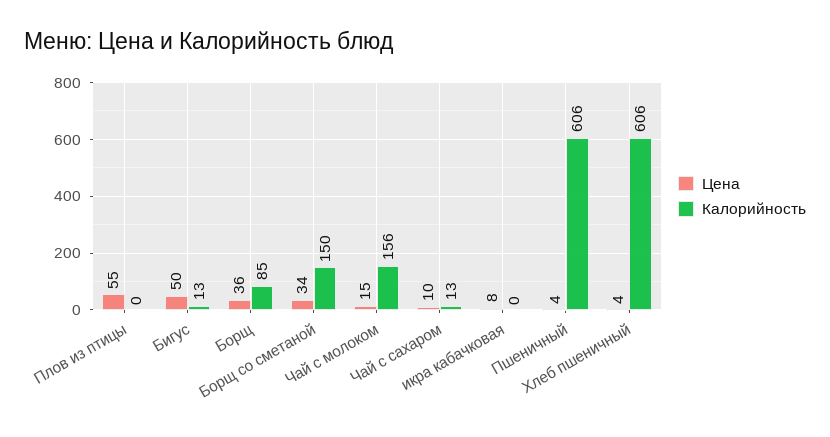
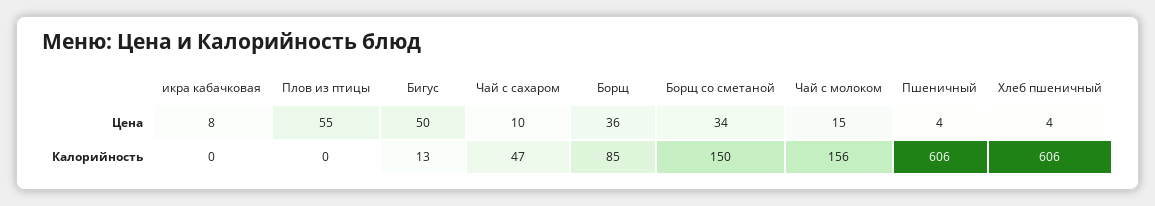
  {
    "Цена": {
      "Плов из птицы": 55,
      "Бигус": 50,
      "Борщ": 36,
      "Борщ со сметаной": 34,
      "Чай с молоком": 15,
      "Чай с сахаром": 10,
      "икра кабачковая": 8,
      "Пшеничный": 4,
      "Хлеб пшеничный": 4
    },
    "Калорийность": {
      "Плов из птицы": 0,
      "Бигус": 13,
      "Борщ": 85,
      "Борщ со сметаной": 150,
      "Чай с молоком": 156,
-     "Чай с сахаром": 13,
+     "Чай с сахаром": 47,
      "икра кабачковая": 0,
      "Пшеничный": 606,
      "Хлеб пшеничный": 606
    }
  }

